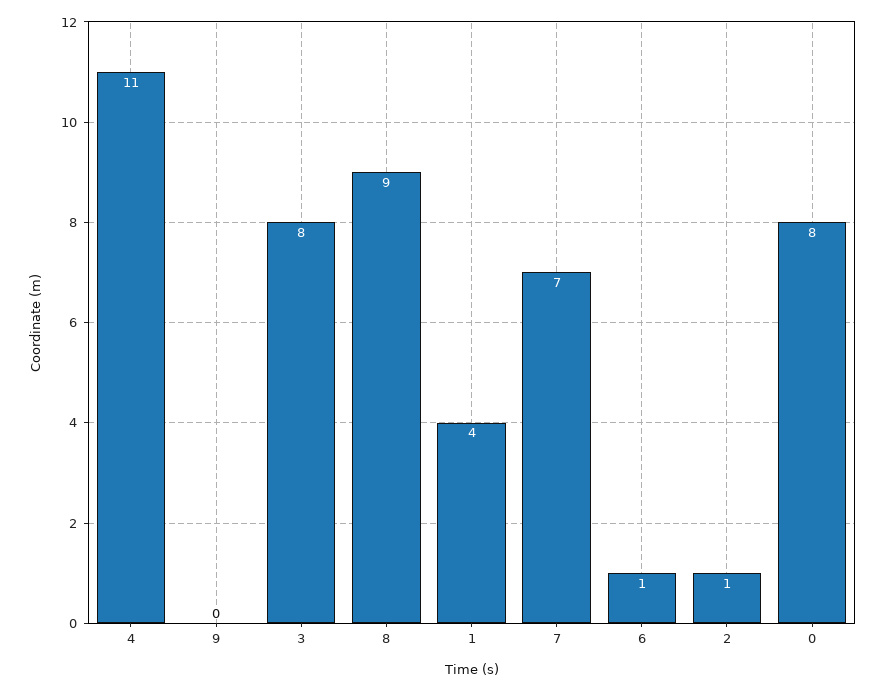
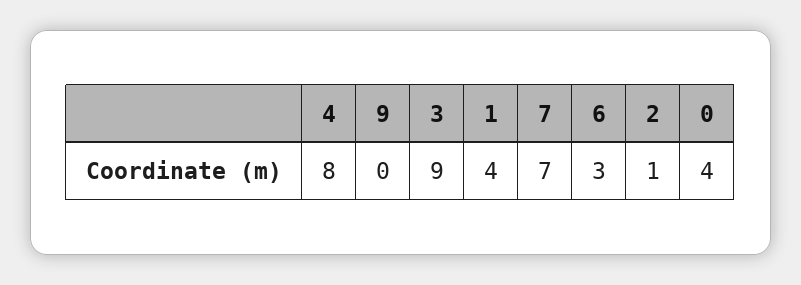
  {
-   "4": 11,
+   "4": 8,
    "9": 0,
-   "3": 8,
+   "3": 9,
-   "8": 9,
    "1": 4,
    "7": 7,
-   "6": 1,
+   "6": 3,
    "2": 1,
-   "0": 8
+   "0": 4
  }

